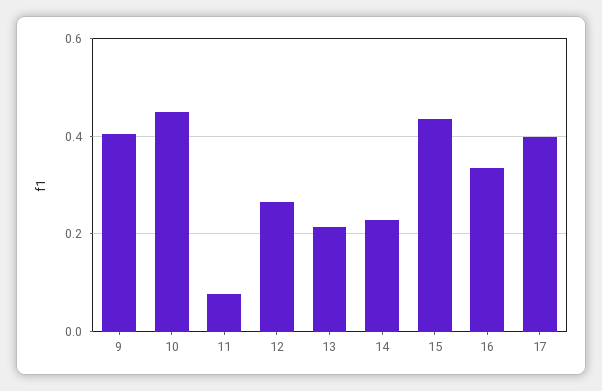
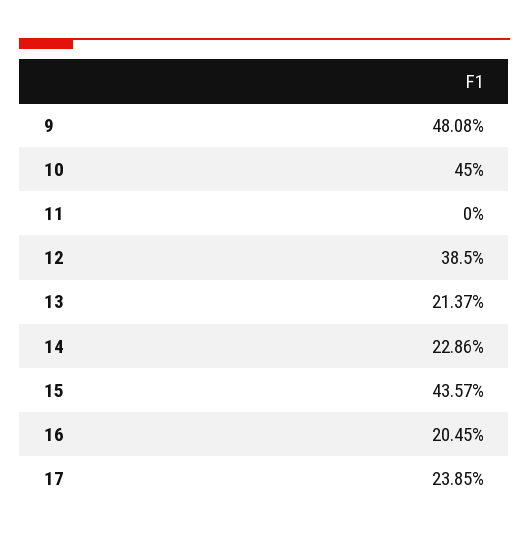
  {
-   "9": 0.4,
+   "9": 0.4808,
    "10": 0.45,
-   "11": 0.08,
+   "11": 0,
-   "12": 0.26,
+   "12": 0.385,
    "13": 0.2137,
    "14": 0.2286,
    "15": 0.4357,
-   "16": 0.34,
+   "16": 0.2045,
-   "17": 0.4
+   "17": 0.2385
  }

